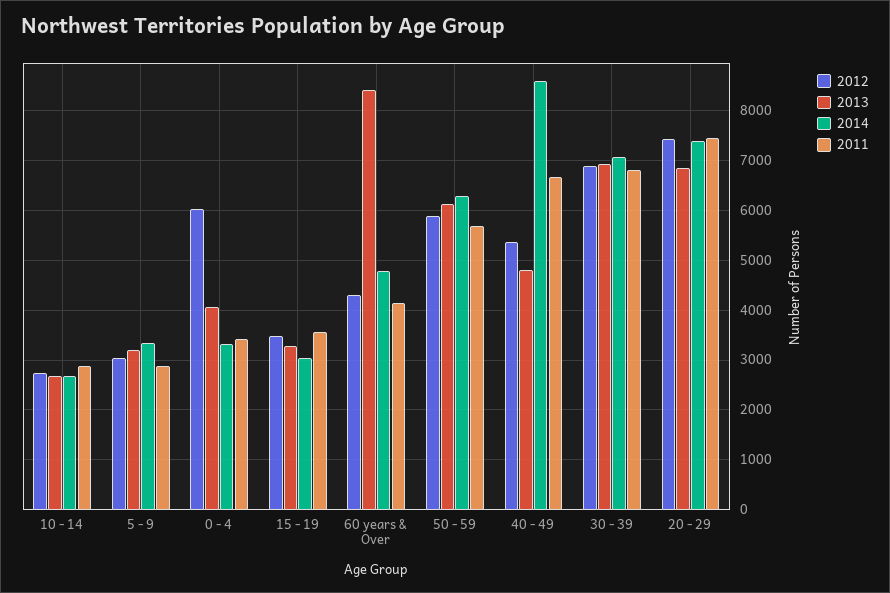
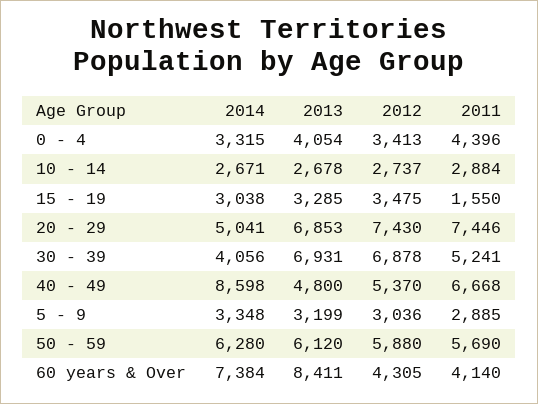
  {
    "2012": {
      "10 - 14": 2737,
      "5 - 9": 3036,
-     "0 - 4": 6000,
+     "0 - 4": 3413,
      "15 - 19": 3475,
      "60 years & Over": 4305,
      "50 - 59": 5880,
      "40 - 49": 5370,
      "30 - 39": 6878,
      "20 - 29": 7430
    },
    "2013": {
      "10 - 14": 2678,
      "5 - 9": 3199,
      "0 - 4": 4054,
      "15 - 19": 3285,
      "60 years & Over": 8411,
      "50 - 59": 6120,
      "40 - 49": 4800,
      "30 - 39": 6931,
      "20 - 29": 6853
    },
    "2014": {
      "10 - 14": 2671,
      "5 - 9": 3348,
      "0 - 4": 3315,
      "15 - 19": 3038,
-     "60 years & Over": 4800,
+     "60 years & Over": 7384,
      "50 - 59": 6280,
      "40 - 49": 8598,
-     "30 - 39": 7000,
+     "30 - 39": 4056,
-     "20 - 29": 7400
+     "20 - 29": 5041
    },
    "2011": {
      "10 - 14": 2884,
      "5 - 9": 2885,
-     "0 - 4": 3400,
+     "0 - 4": 4396,
-     "15 - 19": 3600,
+     "15 - 19": 1550,
      "60 years & Over": 4140,
      "50 - 59": 5690,
      "40 - 49": 6668,
-     "30 - 39": 6800,
+     "30 - 39": 5241,
      "20 - 29": 7446
    }
  }

